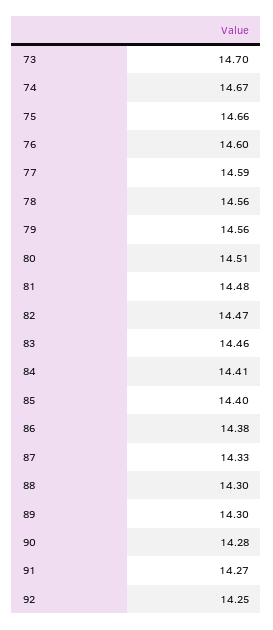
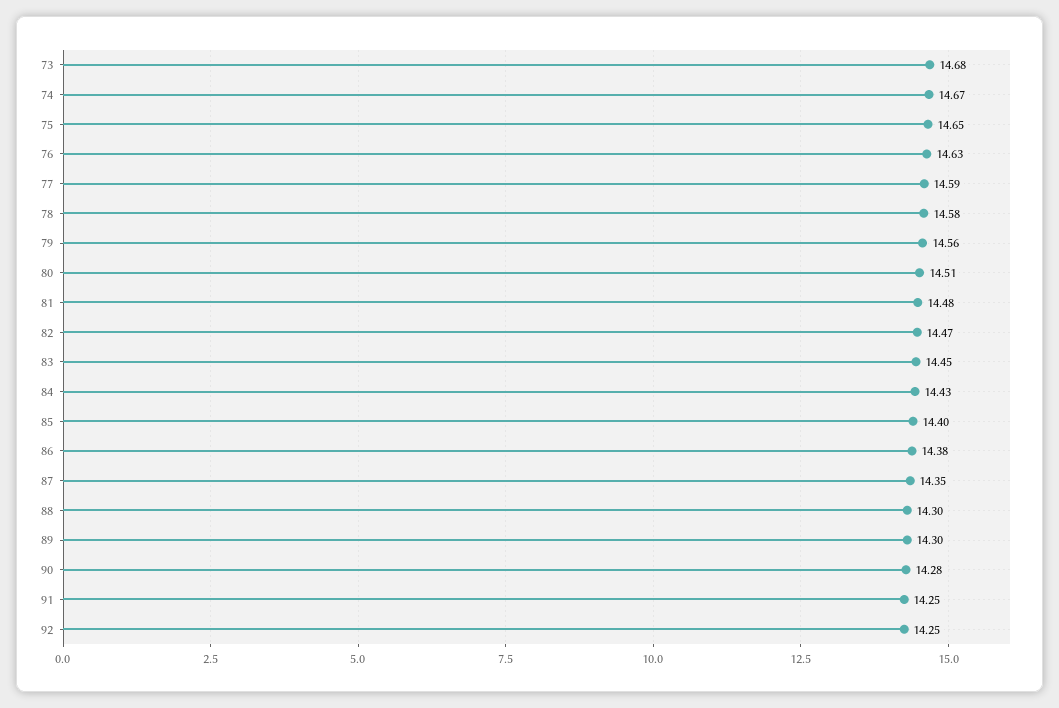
  {
-   "73": 14.7,
+   "73": 14.68,
    "74": 14.67,
-   "75": 14.66,
+   "75": 14.65,
-   "76": 14.6,
+   "76": 14.63,
    "77": 14.59,
-   "78": 14.56,
+   "78": 14.58,
    "79": 14.56,
    "80": 14.51,
    "81": 14.48,
    "82": 14.47,
-   "83": 14.46,
+   "83": 14.45,
-   "84": 14.41,
+   "84": 14.43,
    "85": 14.4,
    "86": 14.38,
-   "87": 14.33,
+   "87": 14.35,
    "88": 14.3,
    "89": 14.3,
    "90": 14.28,
-   "91": 14.27,
+   "91": 14.25,
    "92": 14.25
  }

